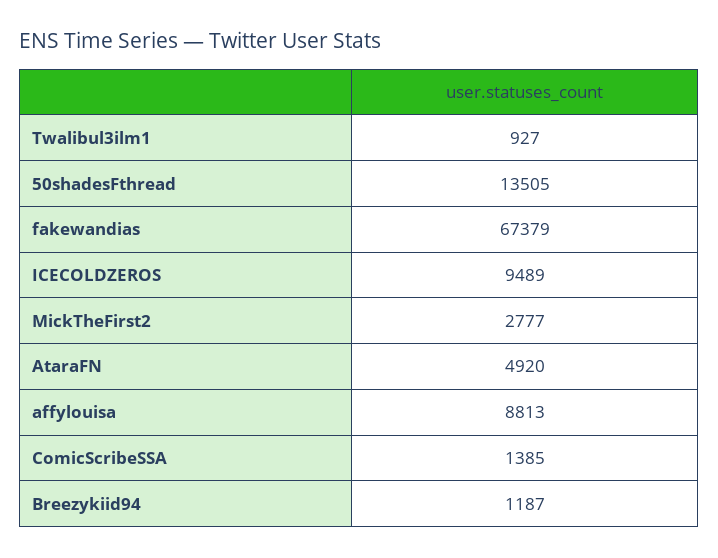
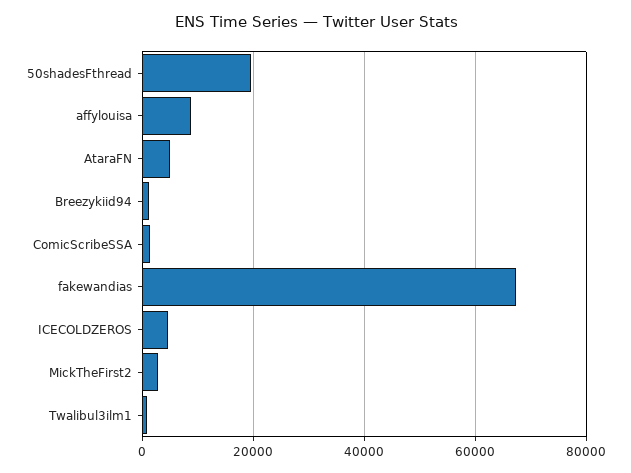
  {
    "Twalibul3ilm1": 927,
-   "50shadesFthread": 13505,
+   "50shadesFthread": 20000,
    "fakewandias": 67379,
-   "ICECOLDZEROS": 9489,
+   "ICECOLDZEROS": 4000,
    "MickTheFirst2": 2777,
    "AtaraFN": 4920,
    "affylouisa": 8813,
    "ComicScribeSSA": 1385,
    "Breezykiid94": 1187
  }

